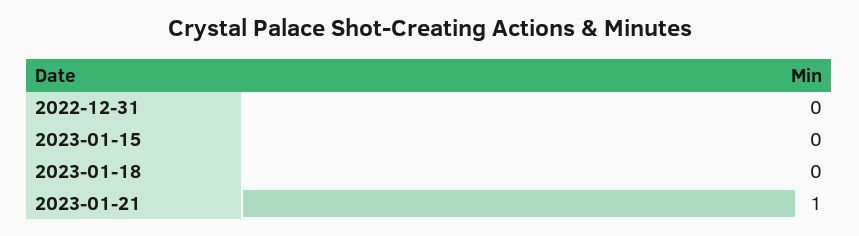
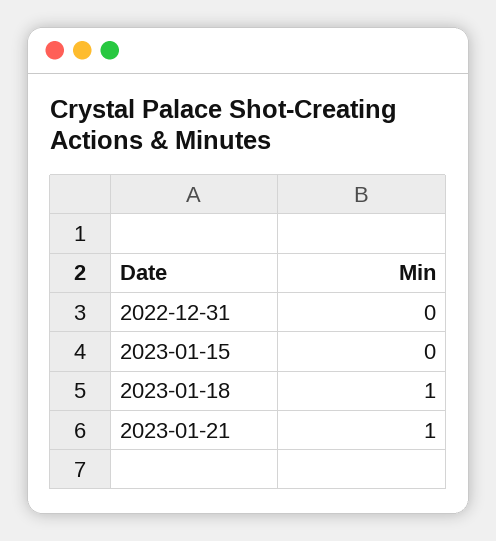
  {
    "2022-12-31": 0,
    "2023-01-15": 0,
-   "2023-01-18": 0,
+   "2023-01-18": 1,
    "2023-01-21": 1
  }

